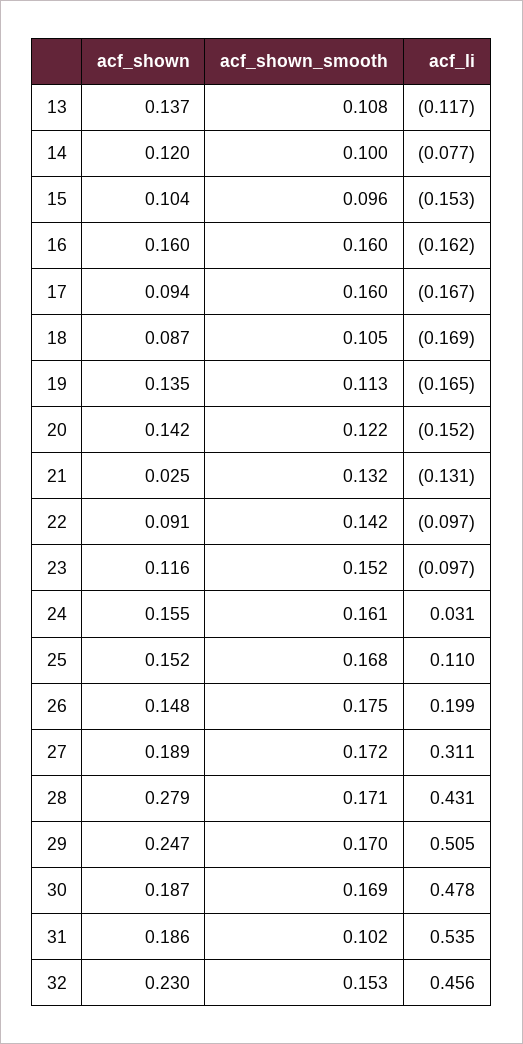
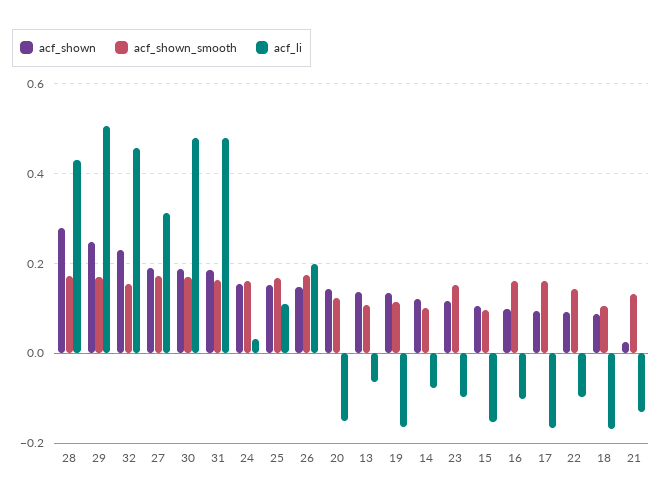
  {
    "acf_shown": {
      "13": 0.137,
      "14": 0.12,
      "15": 0.104,
-     "16": 0.16,
+     "16": 0.1,
      "17": 0.094,
      "18": 0.087,
      "19": 0.135,
      "20": 0.142,
      "21": 0.025,
      "22": 0.091,
      "23": 0.116,
      "24": 0.155,
      "25": 0.152,
      "26": 0.148,
      "27": 0.189,
      "28": 0.279,
      "29": 0.247,
      "30": 0.187,
      "31": 0.186,
      "32": 0.23
    },
    "acf_shown_smooth": {
      "13": 0.108,
      "14": 0.1,
      "15": 0.096,
      "16": 0.16,
      "17": 0.16,
      "18": 0.105,
      "19": 0.113,
      "20": 0.122,
      "21": 0.132,
      "22": 0.142,
      "23": 0.152,
      "24": 0.161,
      "25": 0.168,
      "26": 0.175,
      "27": 0.172,
      "28": 0.171,
      "29": 0.17,
      "30": 0.169,
-     "31": 0.102,
+     "31": 0.16,
      "32": 0.153
    },
    "acf_li": {
-     "13": -0.117,
+     "13": -0.06,
      "14": -0.077,
      "15": -0.153,
-     "16": -0.162,
+     "16": -0.1,
      "17": -0.167,
      "18": -0.169,
      "19": -0.165,
      "20": -0.152,
      "21": -0.131,
      "22": -0.097,
      "23": -0.097,
      "24": 0.031,
      "25": 0.11,
      "26": 0.199,
      "27": 0.311,
      "28": 0.431,
      "29": 0.505,
      "30": 0.478,
-     "31": 0.535,
+     "31": 0.48,
      "32": 0.456
    }
  }

